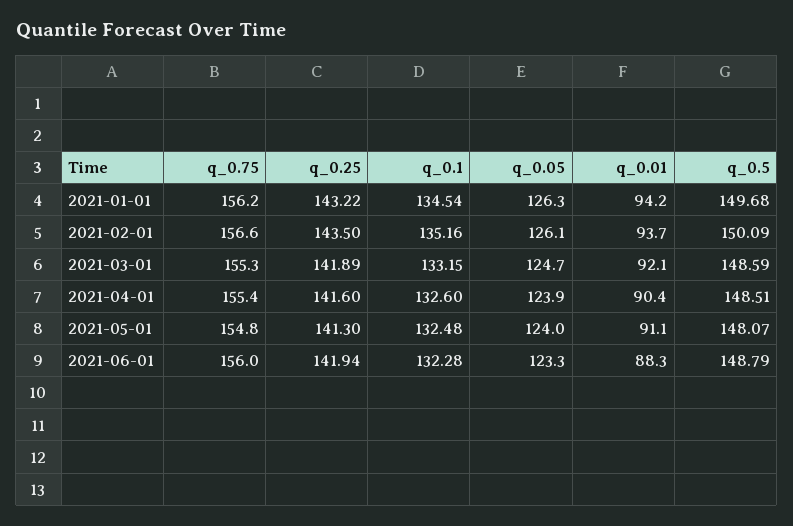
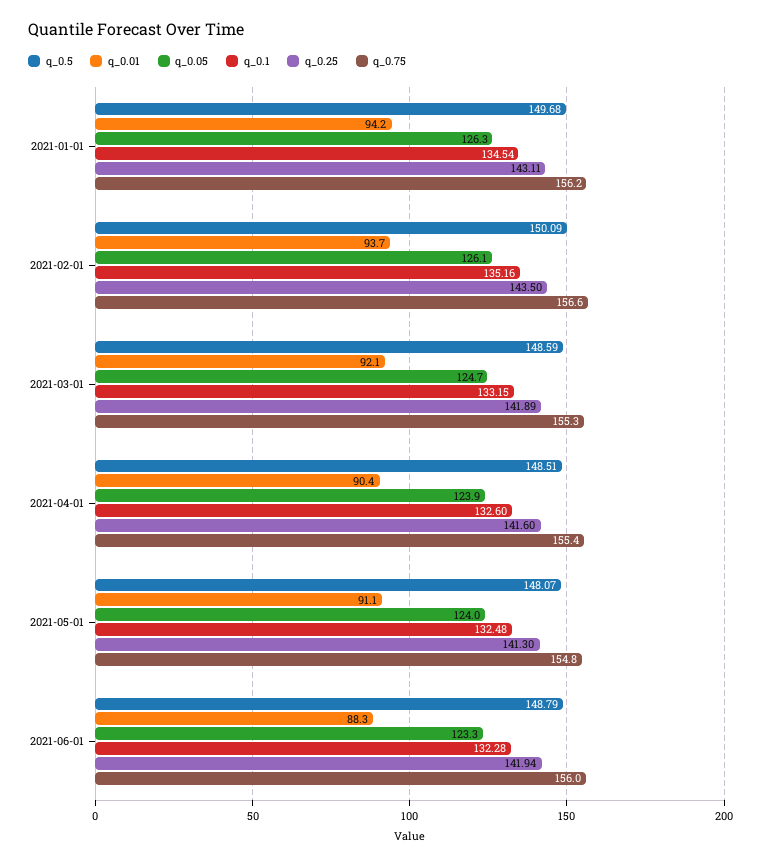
  {
    "q_0.75": {
      "2021-01-01": 156.2,
      "2021-02-01": 156.6,
      "2021-03-01": 155.3,
      "2021-04-01": 155.4,
      "2021-05-01": 154.8,
      "2021-06-01": 156
    },
    "q_0.25": {
-     "2021-01-01": 143.22,
+     "2021-01-01": 143.11,
      "2021-02-01": 143.5,
      "2021-03-01": 141.89,
      "2021-04-01": 141.6,
      "2021-05-01": 141.3,
      "2021-06-01": 141.94
    },
    "q_0.1": {
      "2021-01-01": 134.54,
      "2021-02-01": 135.16,
      "2021-03-01": 133.15,
      "2021-04-01": 132.6,
      "2021-05-01": 132.48,
      "2021-06-01": 132.28
    },
    "q_0.05": {
      "2021-01-01": 126.3,
      "2021-02-01": 126.1,
      "2021-03-01": 124.7,
      "2021-04-01": 123.9,
      "2021-05-01": 124,
      "2021-06-01": 123.3
    },
    "q_0.01": {
      "2021-01-01": 94.2,
      "2021-02-01": 93.7,
      "2021-03-01": 92.1,
      "2021-04-01": 90.4,
      "2021-05-01": 91.1,
      "2021-06-01": 88.3
    },
    "q_0.5": {
      "2021-01-01": 149.68,
      "2021-02-01": 150.09,
      "2021-03-01": 148.59,
      "2021-04-01": 148.51,
      "2021-05-01": 148.07,
      "2021-06-01": 148.79
    }
  }

